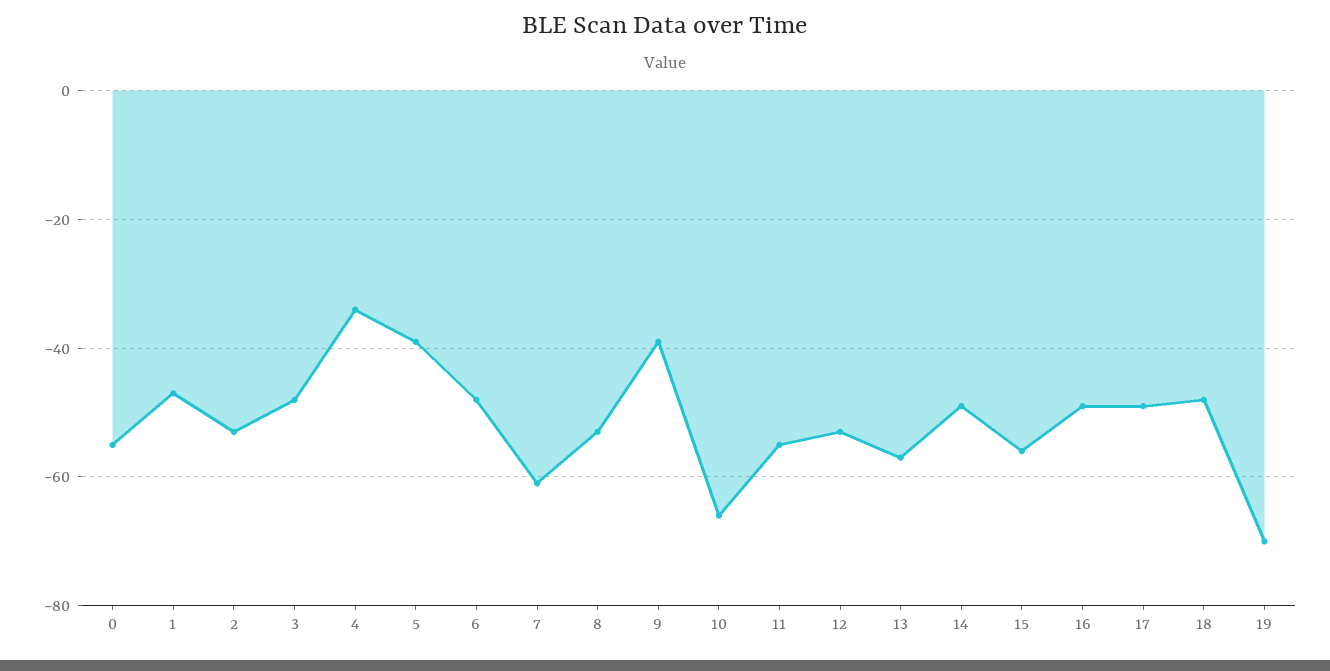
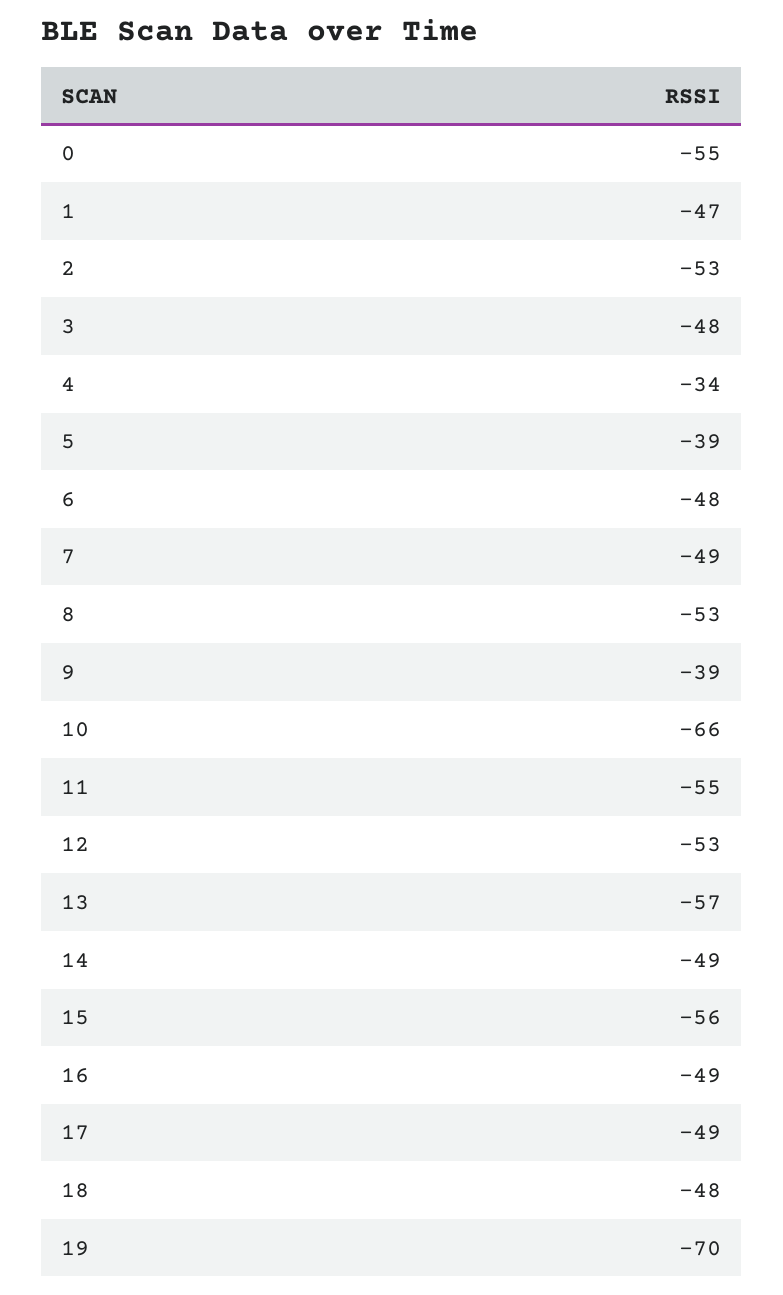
  {
    "0": -55,
    "1": -47,
    "2": -53,
    "3": -48,
    "4": -34,
    "5": -39,
    "6": -48,
-   "7": -60,
+   "7": -49,
    "8": -53,
    "9": -39,
    "10": -66,
    "11": -55,
    "12": -53,
    "13": -57,
    "14": -49,
    "15": -56,
    "16": -49,
    "17": -49,
    "18": -48,
    "19": -70
  }

